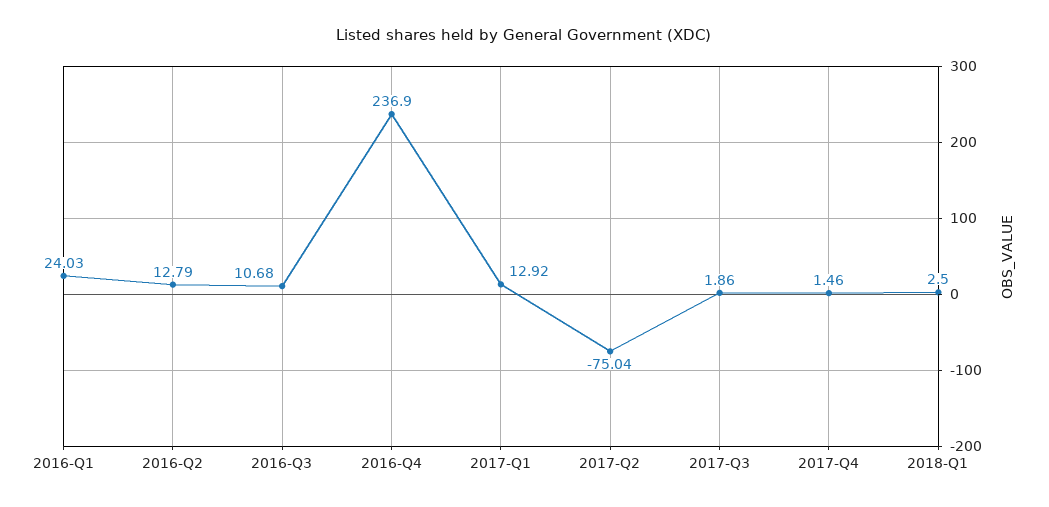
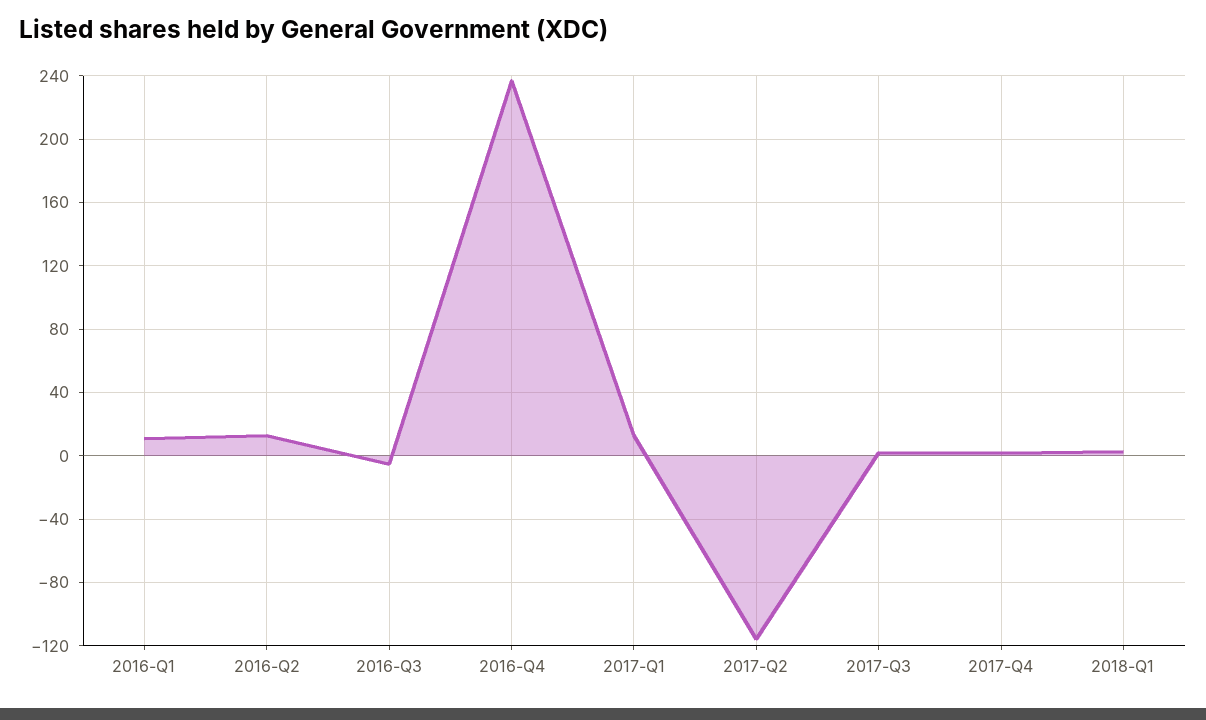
  {
-   "2016-Q1": 24.03,
+   "2016-Q1": 10,
    "2016-Q2": 12.79,
-   "2016-Q3": 10.68,
+   "2016-Q3": -5,
    "2016-Q4": 236.9,
    "2017-Q1": 12.92,
-   "2017-Q2": -75.04,
+   "2017-Q2": -115,
    "2017-Q3": 1.86,
    "2017-Q4": 1.46,
    "2018-Q1": 2.5
  }

